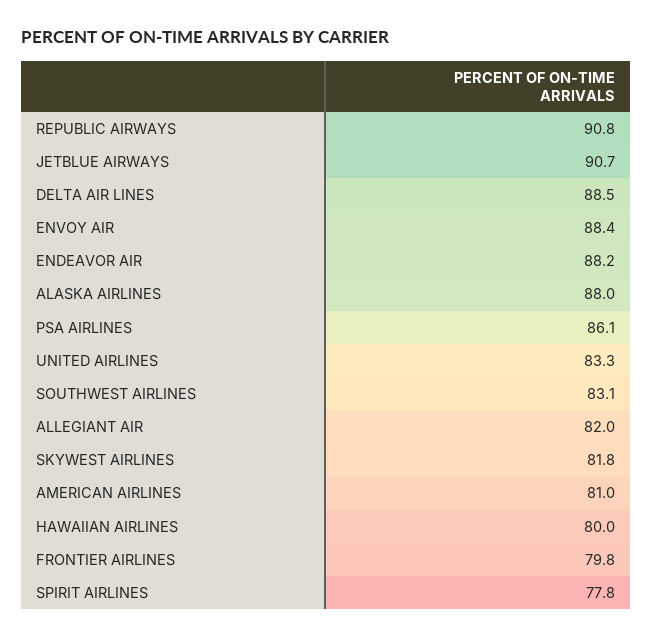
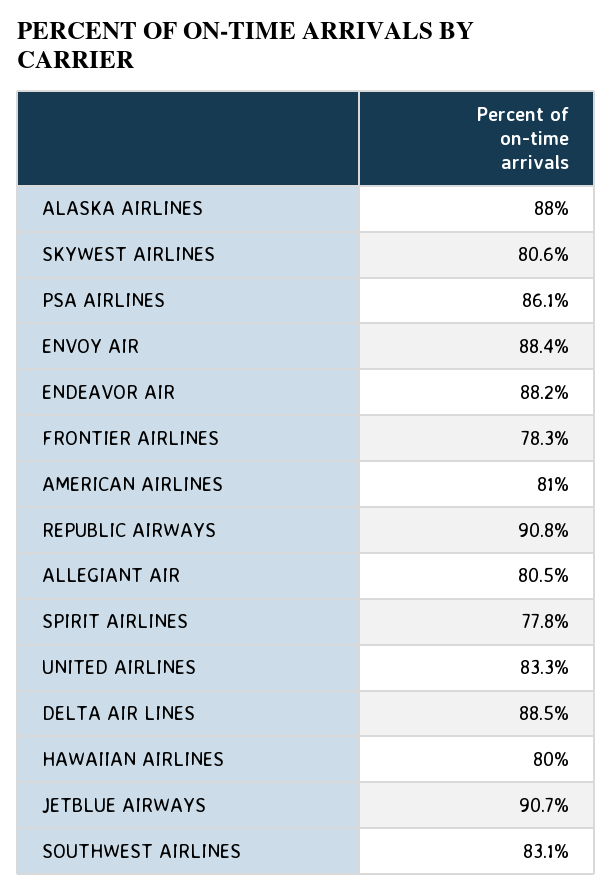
  {
    "REPUBLIC AIRWAYS": 90.8,
    "JETBLUE AIRWAYS": 90.7,
    "DELTA AIR LINES": 88.5,
    "ENVOY AIR": 88.4,
    "ENDEAVOR AIR": 88.2,
    "ALASKA AIRLINES": 88,
    "PSA AIRLINES": 86.1,
    "UNITED AIRLINES": 83.3,
    "SOUTHWEST AIRLINES": 83.1,
-   "ALLEGIANT AIR": 82,
+   "ALLEGIANT AIR": 80.5,
-   "SKYWEST AIRLINES": 81.8,
+   "SKYWEST AIRLINES": 80.6,
    "AMERICAN AIRLINES": 81,
    "HAWAIIAN AIRLINES": 80,
-   "FRONTIER AIRLINES": 79.8,
+   "FRONTIER AIRLINES": 78.3,
    "SPIRIT AIRLINES": 77.8
  }

